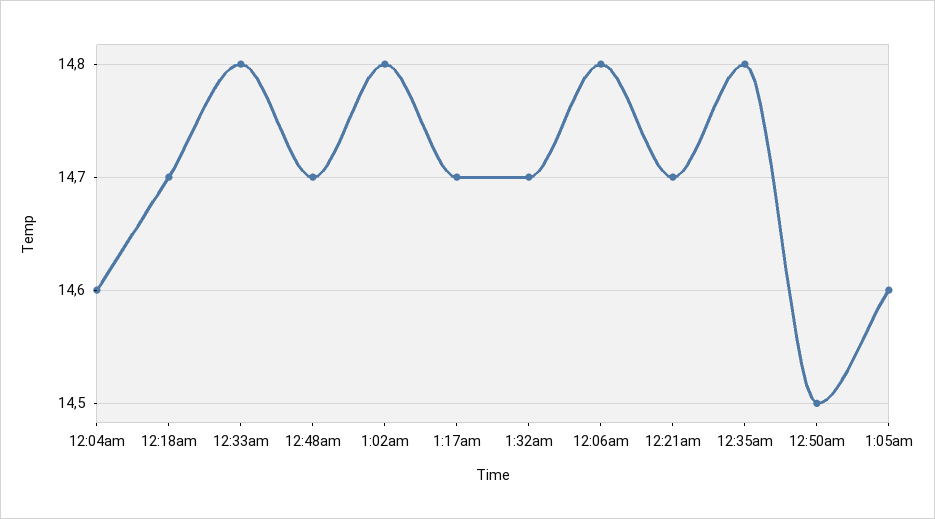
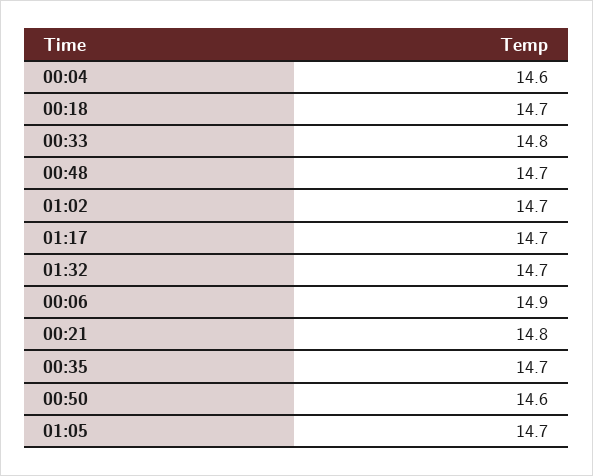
  {
    "12:04am": 14.6,
    "12:18am": 14.7,
    "12:33am": 14.8,
    "12:48am": 14.7,
-   "1:02am": 14.8,
+   "1:02am": 14.7,
    "1:17am": 14.7,
    "1:32am": 14.7,
-   "12:06am": 14.8,
+   "12:06am": 14.9,
-   "12:21am": 14.7,
+   "12:21am": 14.8,
-   "12:35am": 14.8,
+   "12:35am": 14.7,
-   "12:50am": 14.5,
+   "12:50am": 14.6,
-   "1:05am": 14.6
+   "1:05am": 14.7
  }

